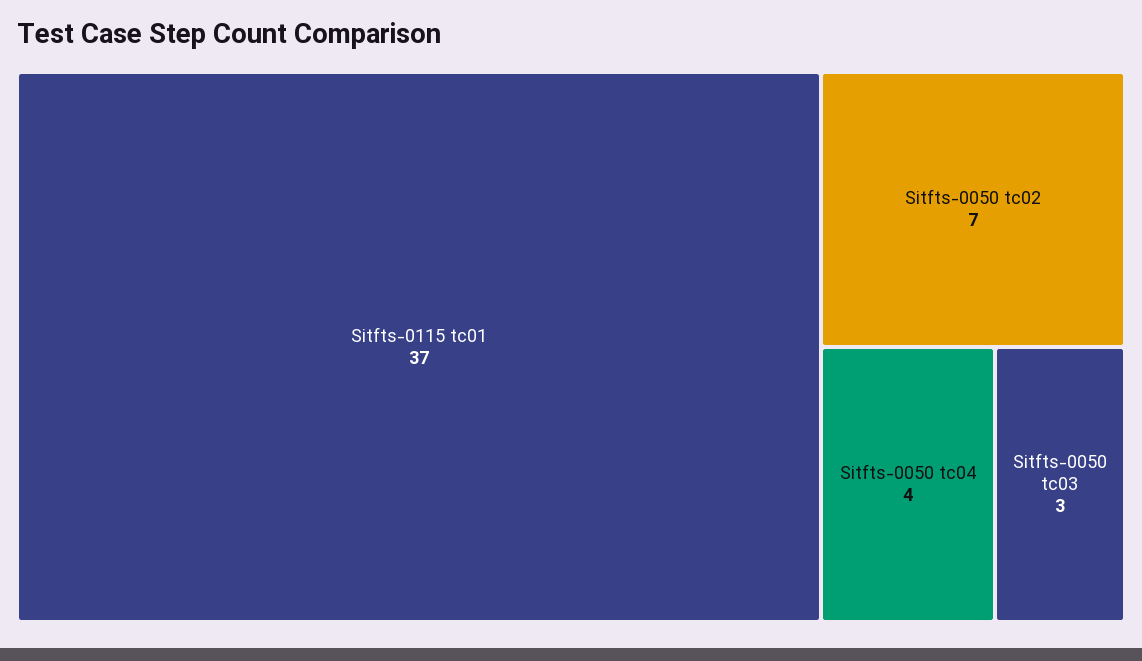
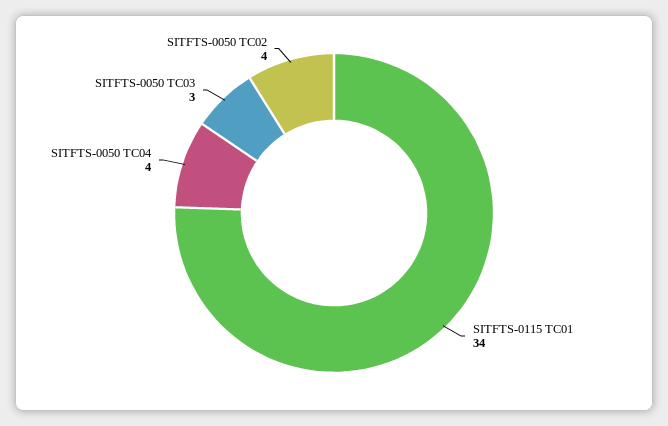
  {
-   "Sitfts-0115 tc01": 37,
+   "Sitfts-0115 tc01": 34,
-   "Sitfts-0050 tc02": 7,
+   "Sitfts-0050 tc02": 4,
    "Sitfts-0050 tc04": 4,
    "Sitfts-0050 tc03": 3
  }

